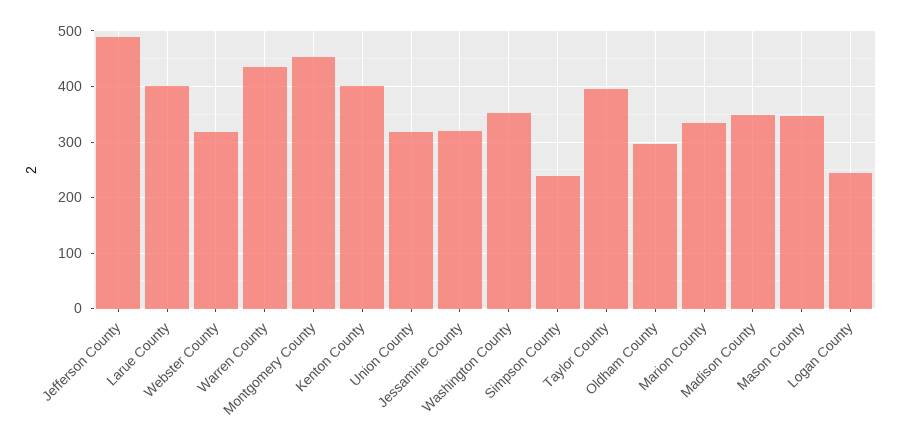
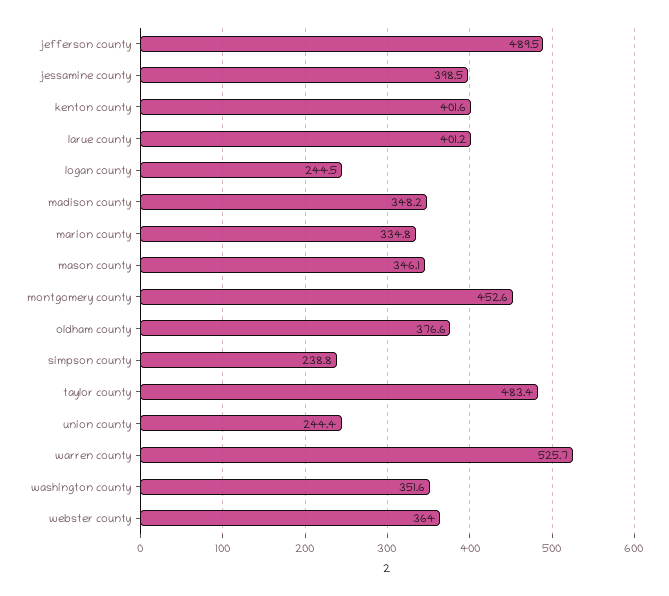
  {
    "Jefferson County": 489.5,
    "Larue County": 401.2,
-   "Webster County": 320,
+   "Webster County": 364,
-   "Warren County": 440,
+   "Warren County": 525.7,
    "Montgomery County": 452.6,
    "Kenton County": 401.6,
-   "Union County": 320,
+   "Union County": 244.4,
-   "Jessamine County": 320,
+   "Jessamine County": 398.5,
    "Washington County": 351.6,
    "Simpson County": 238.8,
-   "Taylor County": 400,
+   "Taylor County": 483.4,
-   "Oldham County": 300,
+   "Oldham County": 376.6,
    "Marion County": 334.8,
    "Madison County": 348.2,
    "Mason County": 346.1,
    "Logan County": 244.5
  }

